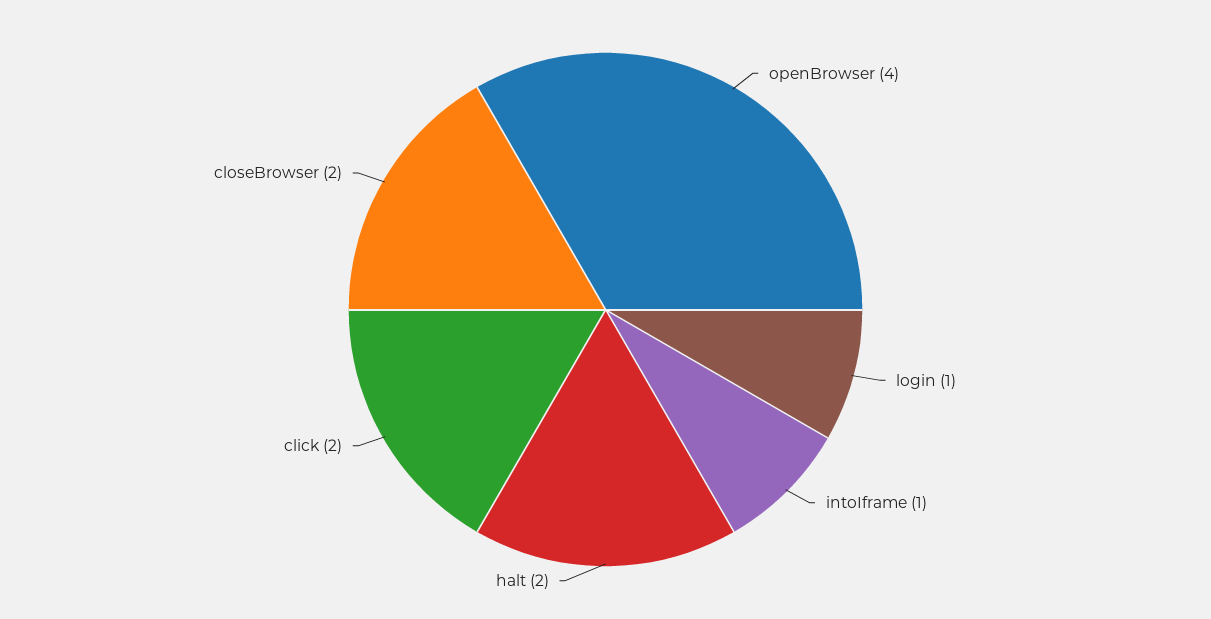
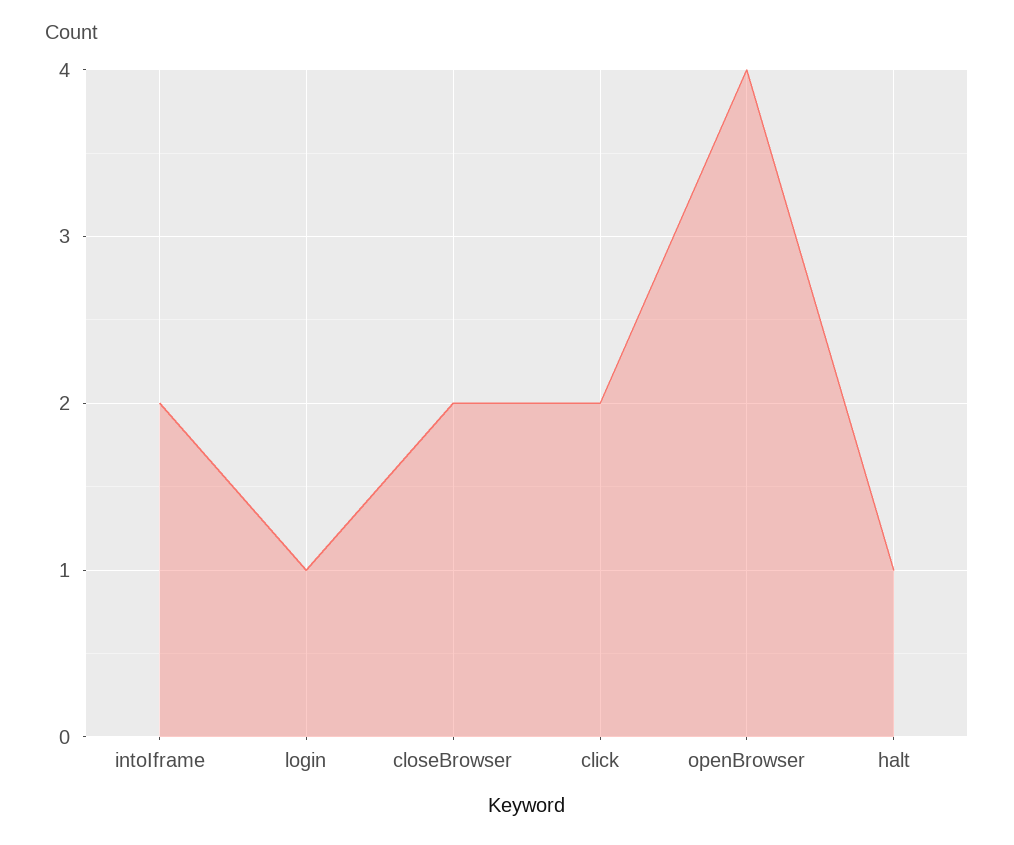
  {
    "openBrowser": 4,
    "login": 1,
-   "intoIframe": 1,
+   "intoIframe": 2,
-   "halt": 2,
+   "halt": 1,
    "click": 2,
    "closeBrowser": 2
  }

